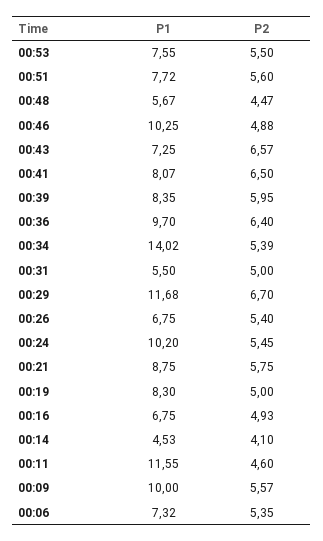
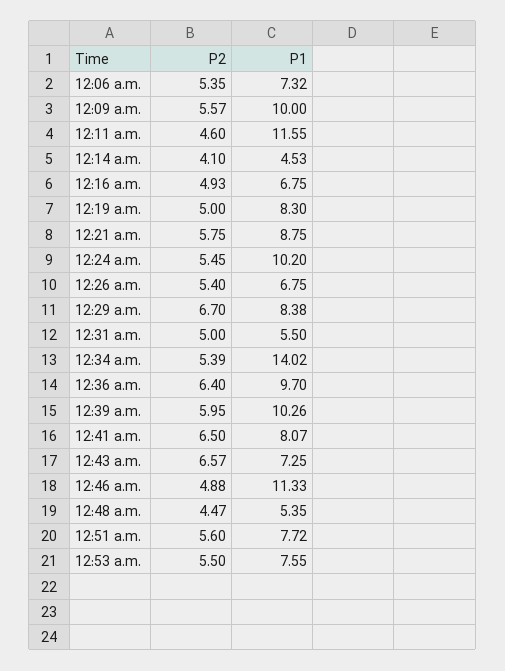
  {
    "P1": {
      "00:53": 7.55,
      "00:51": 7.72,
-     "00:48": 5.67,
+     "00:48": 5.35,
-     "00:46": 10.25,
+     "00:46": 11.33,
      "00:43": 7.25,
      "00:41": 8.07,
-     "00:39": 8.35,
+     "00:39": 10.26,
      "00:36": 9.7,
      "00:34": 14.02,
      "00:31": 5.5,
-     "00:29": 11.68,
+     "00:29": 8.38,
      "00:26": 6.75,
      "00:24": 10.2,
      "00:21": 8.75,
      "00:19": 8.3,
      "00:16": 6.75,
      "00:14": 4.53,
      "00:11": 11.55,
      "00:09": 10,
      "00:06": 7.32
    },
    "P2": {
      "00:53": 5.5,
      "00:51": 5.6,
      "00:48": 4.47,
      "00:46": 4.88,
      "00:43": 6.57,
      "00:41": 6.5,
      "00:39": 5.95,
      "00:36": 6.4,
      "00:34": 5.39,
      "00:31": 5,
      "00:29": 6.7,
      "00:26": 5.4,
      "00:24": 5.45,
      "00:21": 5.75,
      "00:19": 5,
      "00:16": 4.93,
      "00:14": 4.1,
      "00:11": 4.6,
      "00:09": 5.57,
      "00:06": 5.35
    }
  }

